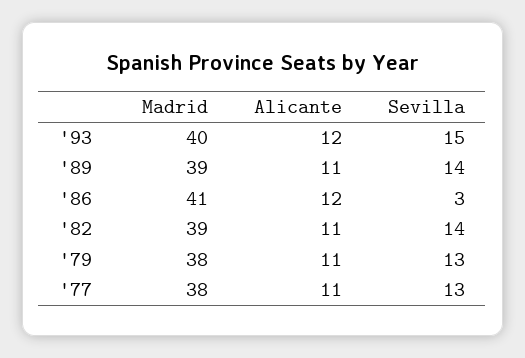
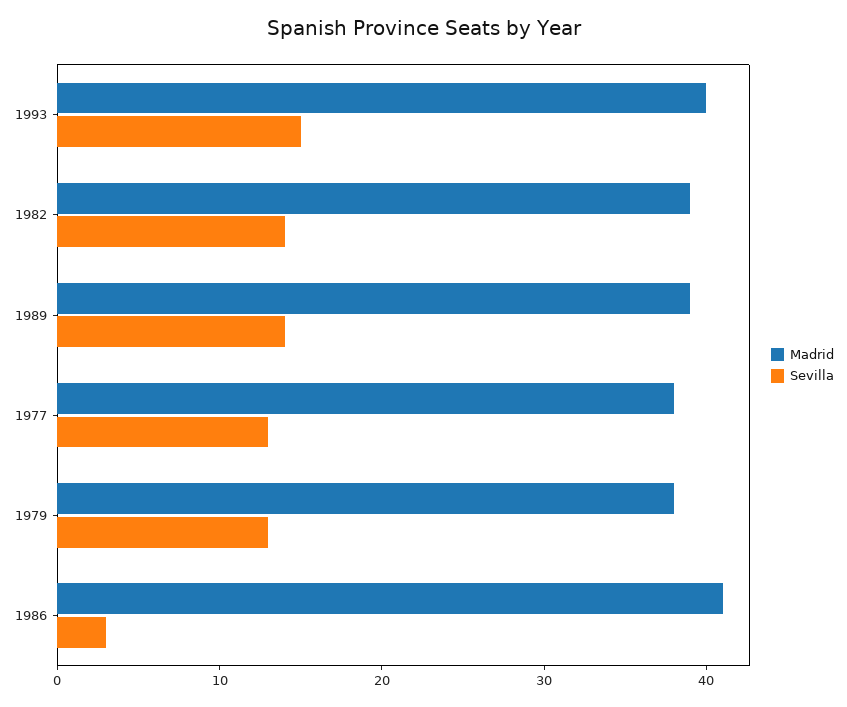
  {
    "Madrid": {
      "'93": 40,
      "'89": 39,
      "'86": 41,
      "'82": 39,
      "'79": 38,
      "'77": 38
    },
-   "Alicante": {
-     "'93": 12,
-     "'89": 11,
-     "'86": 12,
-     "'82": 11,
-     "'79": 11,
-     "'77": 11
-   },
    "Sevilla": {
      "'93": 15,
      "'89": 14,
      "'86": 3,
      "'82": 14,
      "'79": 13,
      "'77": 13
    }
  }

